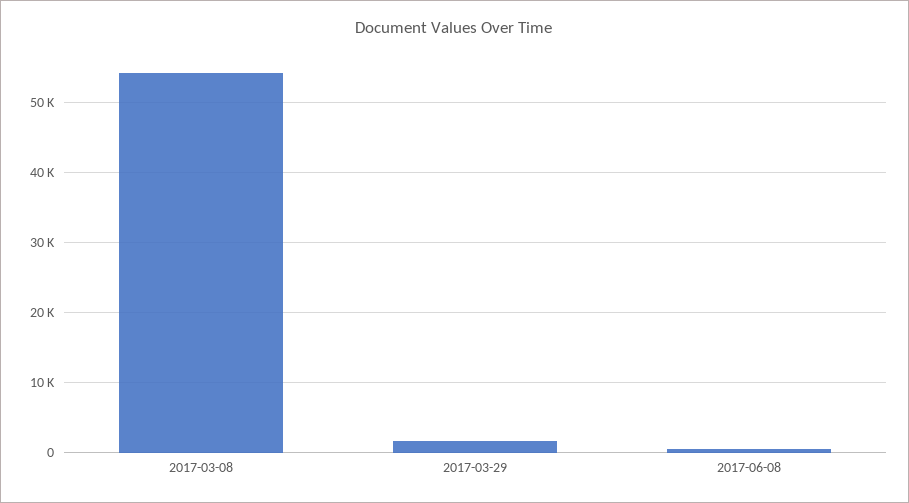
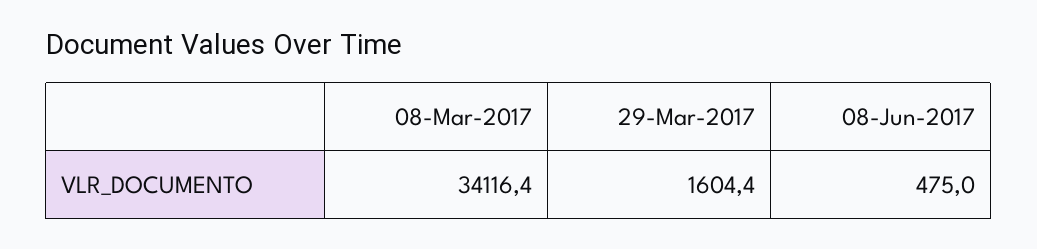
  {
-   "2017-03-08": 54000,
+   "2017-03-08": 34116.4,
    "2017-03-29": 1604.4,
    "2017-06-08": 475
  }

